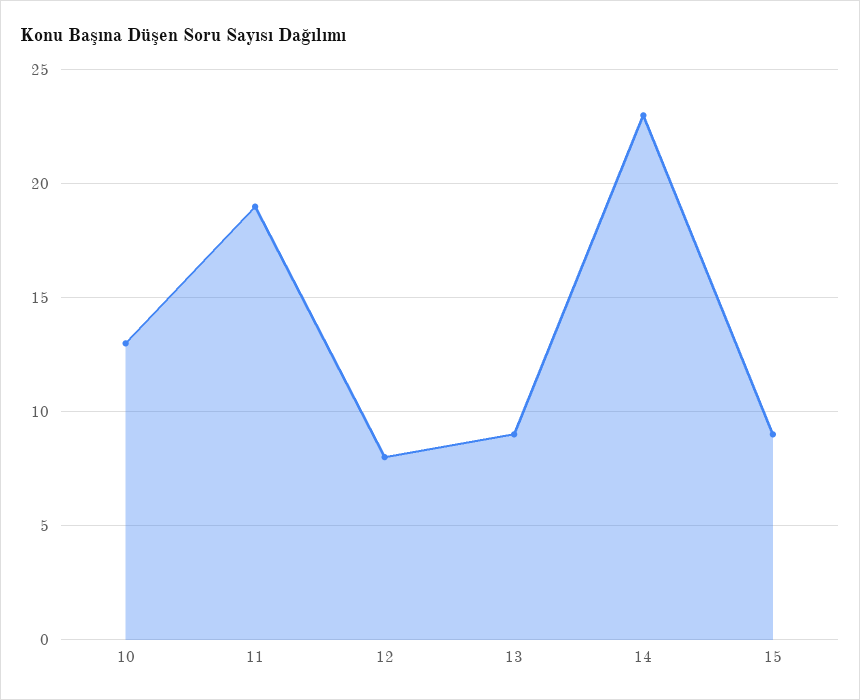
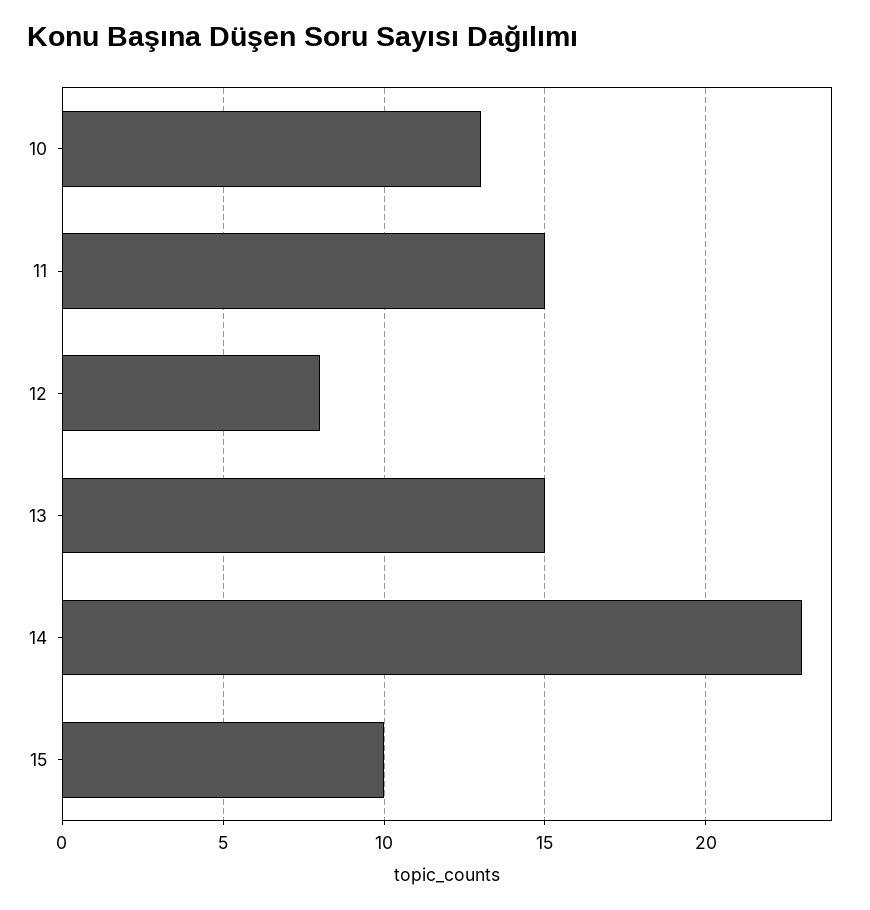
  {
    "10": 13,
-   "11": 19,
+   "11": 15,
    "12": 8,
-   "13": 9,
+   "13": 15,
    "14": 23,
-   "15": 9
+   "15": 10
  }

